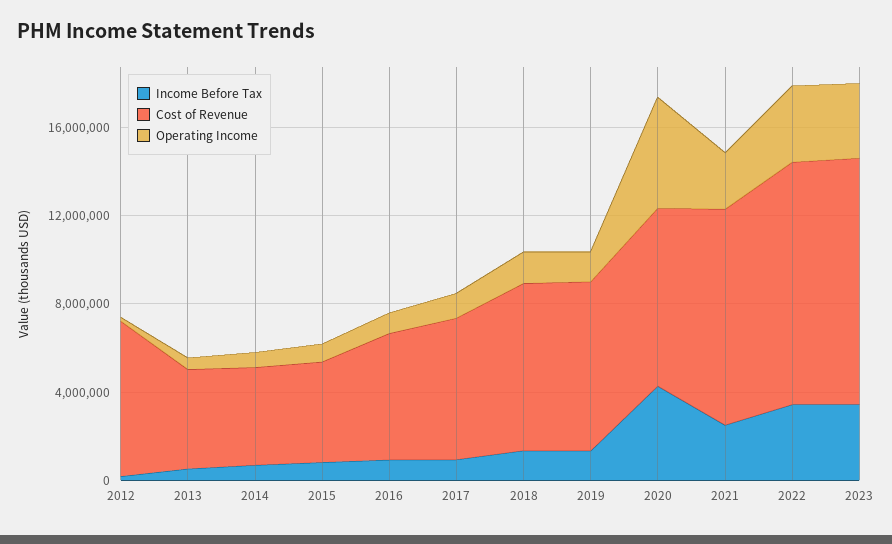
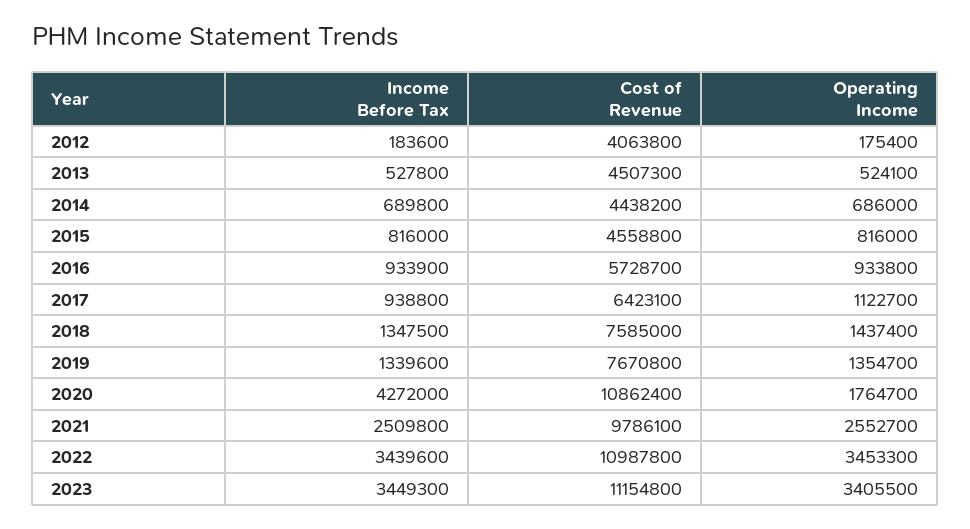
  {
    "Income Before Tax": {
      "2012": 183600,
      "2013": 527800,
      "2014": 689800,
      "2015": 816000,
      "2016": 933900,
      "2017": 938800,
      "2018": 1347500,
      "2019": 1339600,
      "2020": 4272000,
      "2021": 2509800,
      "2022": 3439600,
      "2023": 3449300
    },
    "Cost of Revenue": {
-     "2012": 7000000,
+     "2012": 4063800,
      "2013": 4507300,
      "2014": 4438200,
      "2015": 4558800,
      "2016": 5728700,
      "2017": 6423100,
      "2018": 7585000,
      "2019": 7670800,
-     "2020": 8000000,
+     "2020": 10862400,
      "2021": 9786100,
      "2022": 10987800,
      "2023": 11154800
    },
    "Operating Income": {
      "2012": 175400,
      "2013": 524100,
      "2014": 686000,
      "2015": 816000,
      "2016": 933800,
      "2017": 1122700,
      "2018": 1437400,
      "2019": 1354700,
-     "2020": 5000000,
+     "2020": 1764700,
      "2021": 2552700,
      "2022": 3453300,
      "2023": 3405500
    }
  }

